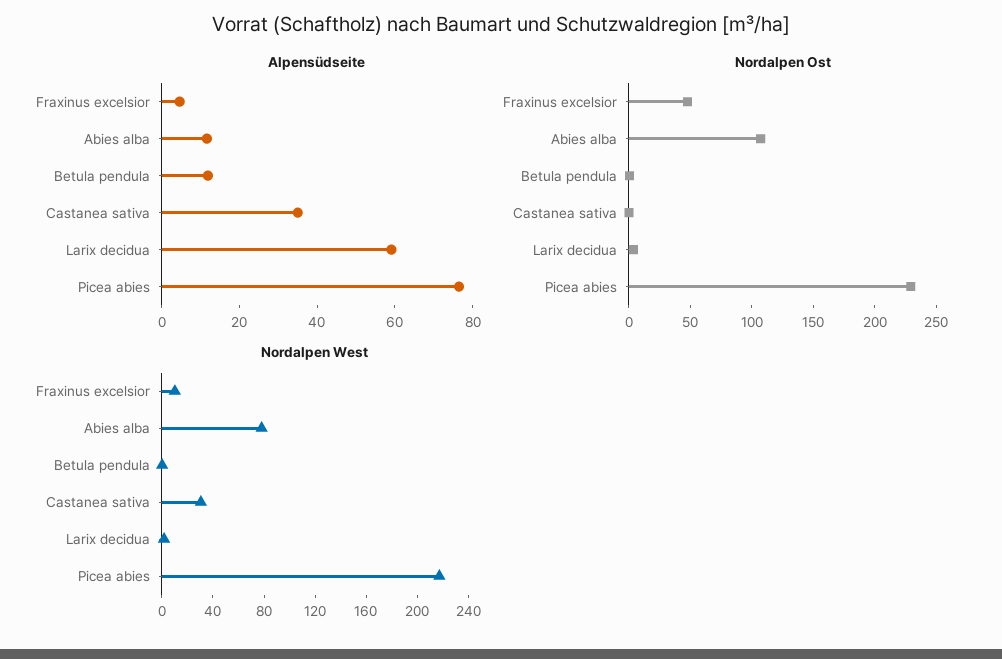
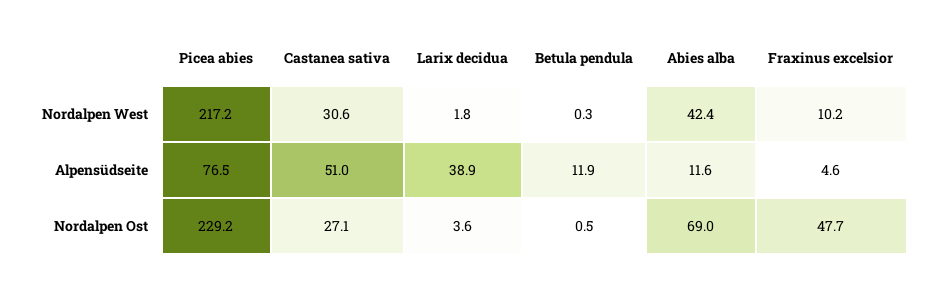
  {
    "Alpensüdseite": {
      "Fraxinus excelsior": 4.6,
      "Abies alba": 11.6,
      "Betula pendula": 11.9,
-     "Castanea sativa": 35,
+     "Castanea sativa": 51,
-     "Larix decidua": 60,
+     "Larix decidua": 38.9,
      "Picea abies": 76.5
    },
    "Nordalpen Ost": {
      "Fraxinus excelsior": 47.7,
-     "Abies alba": 110,
+     "Abies alba": 69,
      "Betula pendula": 0.5,
-     "Castanea sativa": 0,
+     "Castanea sativa": 27.1,
      "Larix decidua": 3.6,
      "Picea abies": 229.2
    },
    "Nordalpen West": {
      "Fraxinus excelsior": 10.2,
-     "Abies alba": 80,
+     "Abies alba": 42.4,
      "Betula pendula": 0.3,
      "Castanea sativa": 30.6,
      "Larix decidua": 1.8,
      "Picea abies": 217.2
    }
  }

